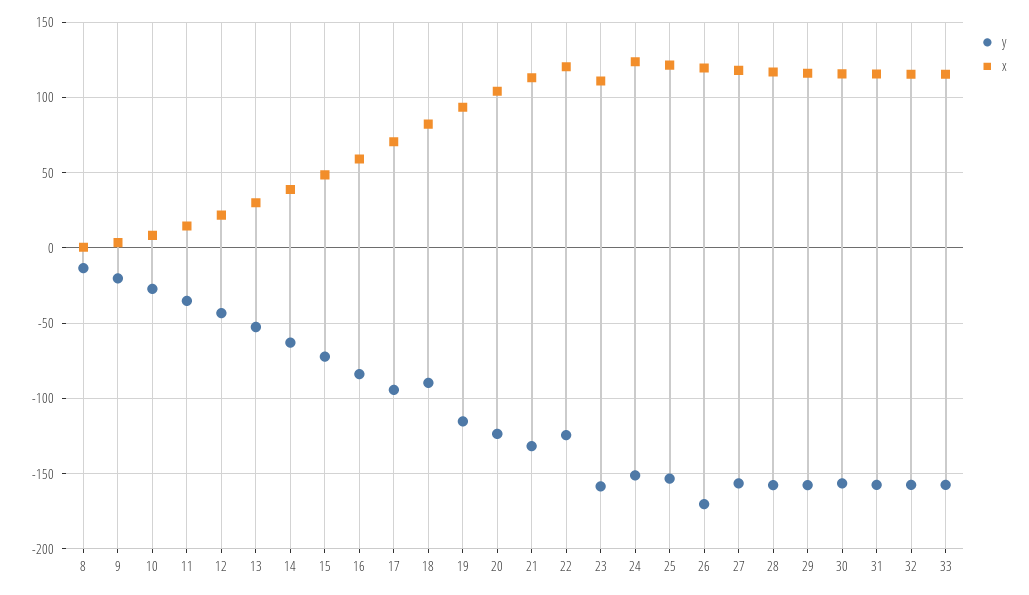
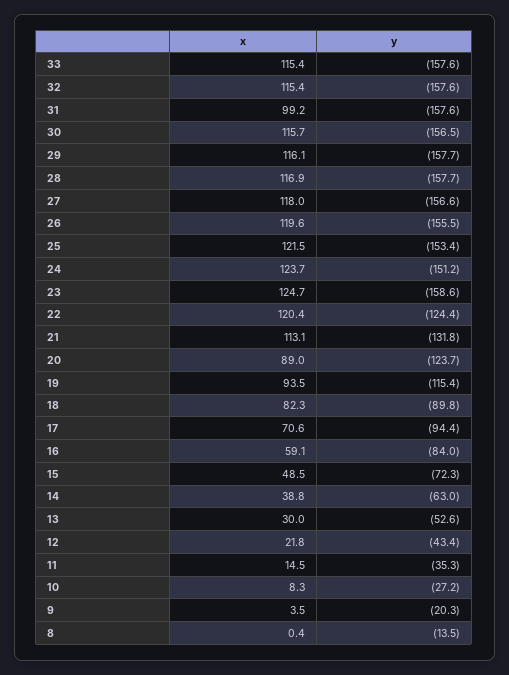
  {
    "y": {
      "8": -13.5,
      "9": -20.3,
      "10": -27.2,
      "11": -35.3,
      "12": -43.4,
      "13": -52.6,
      "14": -63,
      "15": -72.3,
      "16": -84,
      "17": -94.4,
      "18": -89.8,
      "19": -115.4,
      "20": -123.7,
      "21": -131.8,
      "22": -124.4,
      "23": -158.6,
      "24": -151.2,
      "25": -153.4,
-     "26": -170,
+     "26": -155.5,
      "27": -156.6,
      "28": -157.7,
      "29": -157.7,
      "30": -156.5,
      "31": -157.6,
      "32": -157.6,
      "33": -157.6
    },
    "x": {
      "8": 0.4,
      "9": 3.5,
      "10": 8.3,
      "11": 14.5,
      "12": 21.8,
      "13": 30,
      "14": 38.8,
      "15": 48.5,
      "16": 59.1,
      "17": 70.6,
      "18": 82.3,
      "19": 93.5,
-     "20": 105,
+     "20": 89,
      "21": 113.1,
      "22": 120.4,
-     "23": 110,
+     "23": 124.7,
      "24": 123.7,
      "25": 121.5,
      "26": 119.6,
      "27": 118,
      "28": 116.9,
      "29": 116.1,
      "30": 115.7,
-     "31": 115,
+     "31": 99.2,
      "32": 115.4,
      "33": 115.4
    }
  }

